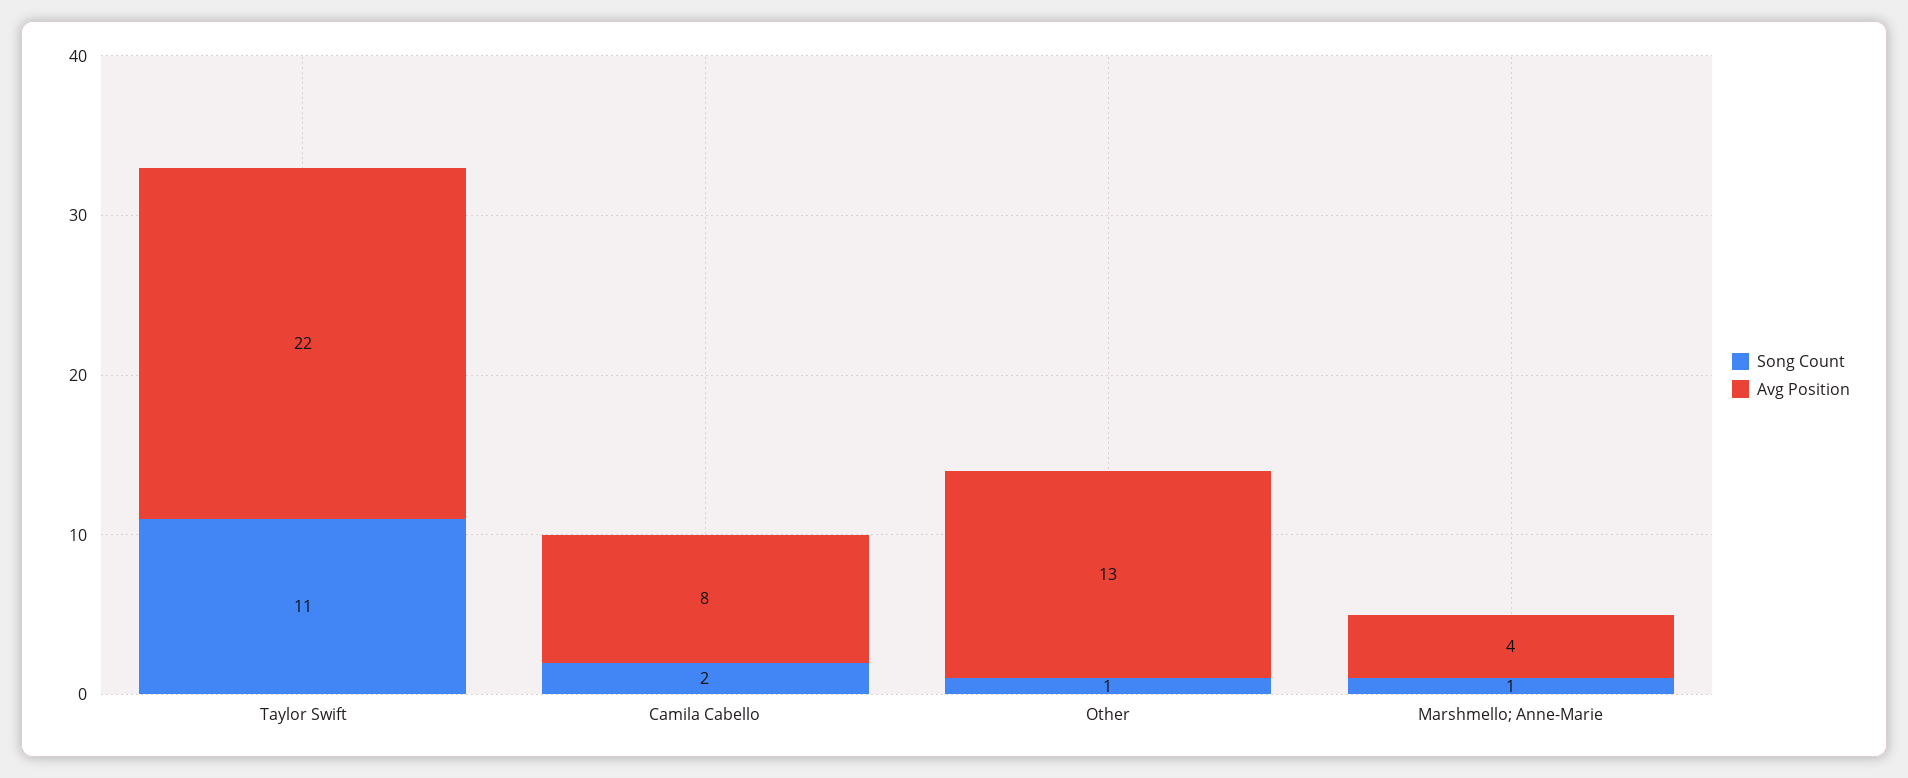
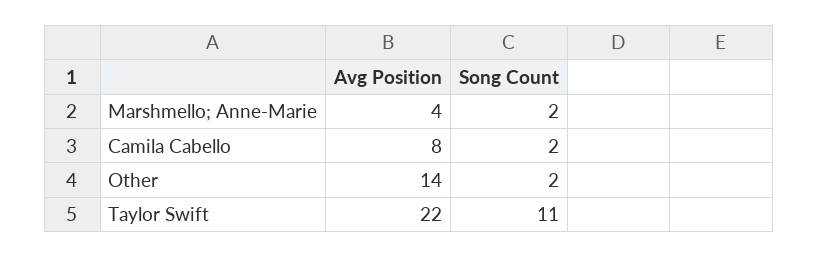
  {
    "Song Count": {
      "Taylor Swift": 11,
      "Camila Cabello": 2,
-     "Other": 1,
+     "Other": 2,
-     "Marshmello; Anne-Marie": 1
+     "Marshmello; Anne-Marie": 2
    },
    "Avg Position": {
      "Taylor Swift": 22,
      "Camila Cabello": 8,
-     "Other": 13,
+     "Other": 14,
      "Marshmello; Anne-Marie": 4
    }
  }

